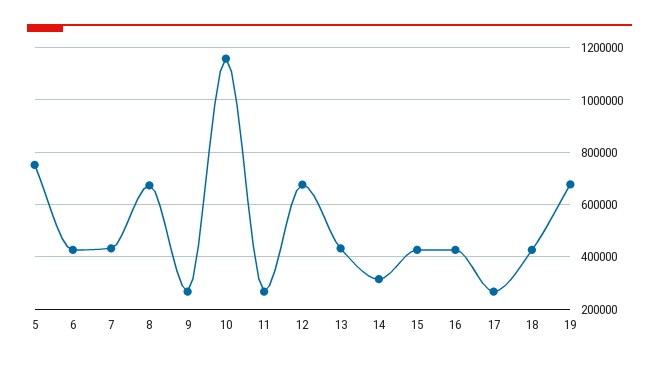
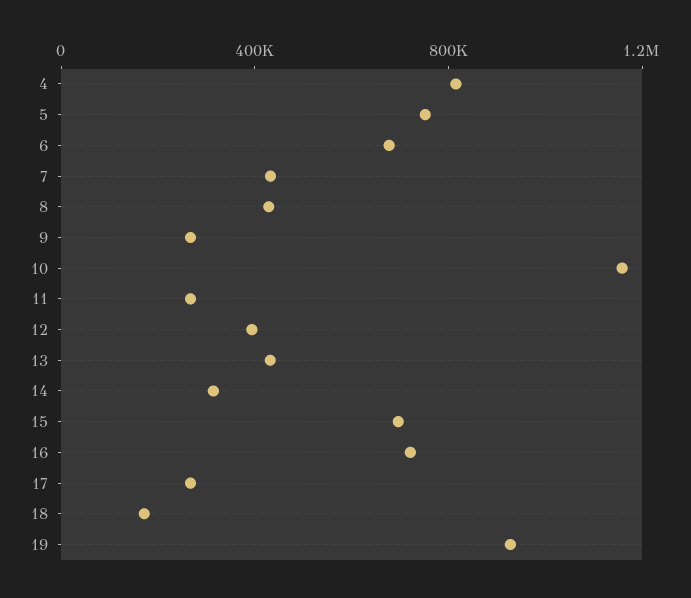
  {
    "5": 750000,
-   "6": 425000,
+   "6": 700000,
    "7": 425000,
-   "8": 675000,
+   "8": 400000,
    "9": 275000,
    "10": 1150000,
    "11": 275000,
-   "12": 675000,
+   "12": 400000,
    "13": 425000,
    "14": 325000,
-   "15": 425000,
+   "15": 700000,
-   "16": 425000,
+   "16": 700000,
    "17": 275000,
-   "18": 425000,
+   "18": 200000,
-   "19": 675000
+   "19": 900000,
+   "4": 800000
  }

